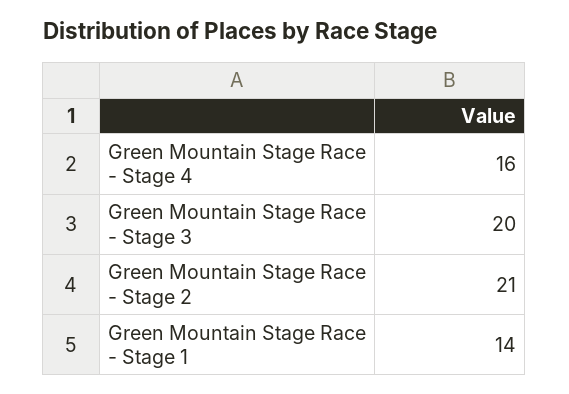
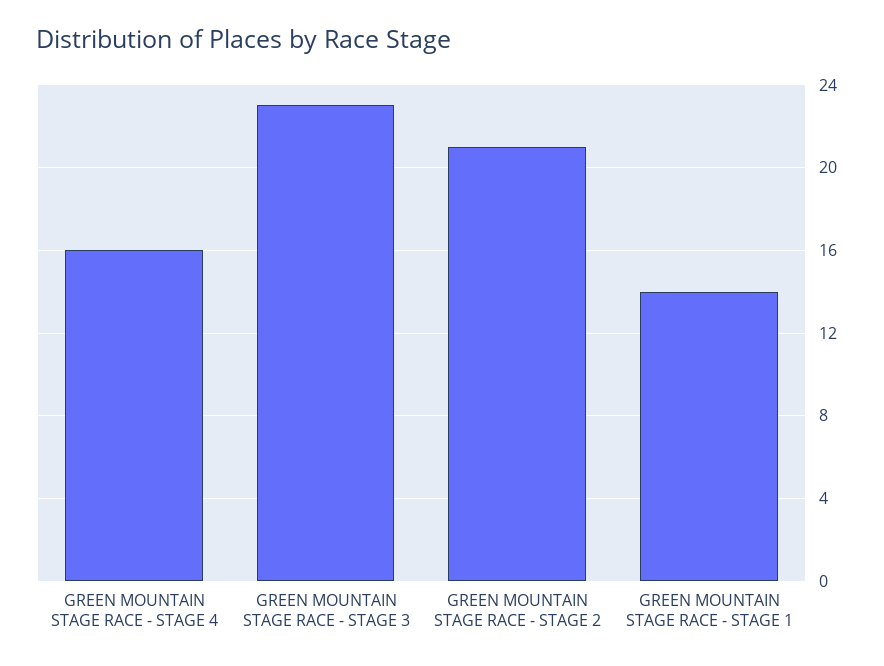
  {
    "Green Mountain Stage Race - Stage 4": 16,
-   "Green Mountain Stage Race - Stage 3": 20,
+   "Green Mountain Stage Race - Stage 3": 23,
    "Green Mountain Stage Race - Stage 2": 21,
    "Green Mountain Stage Race - Stage 1": 14
  }

